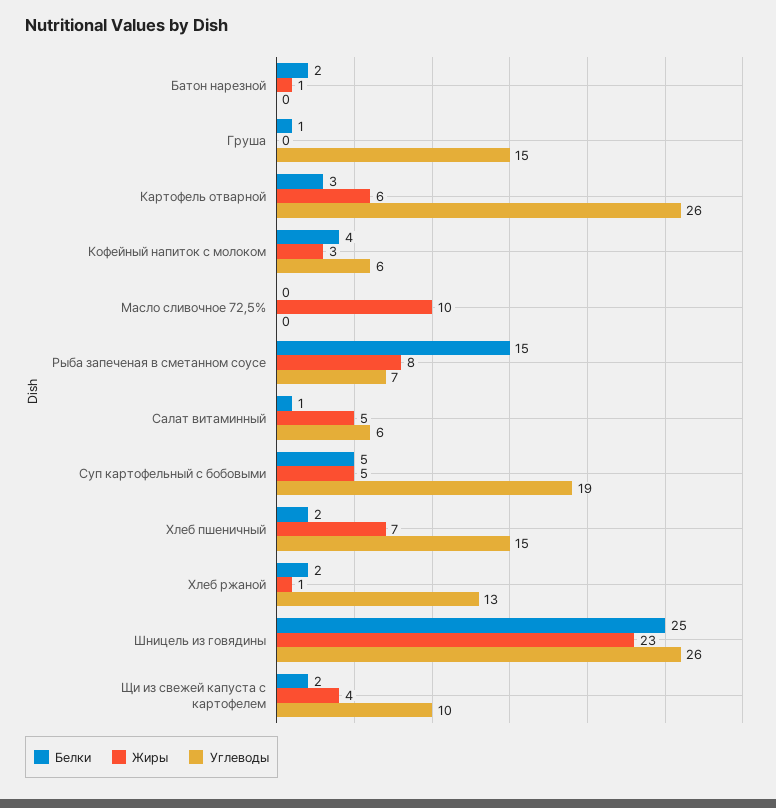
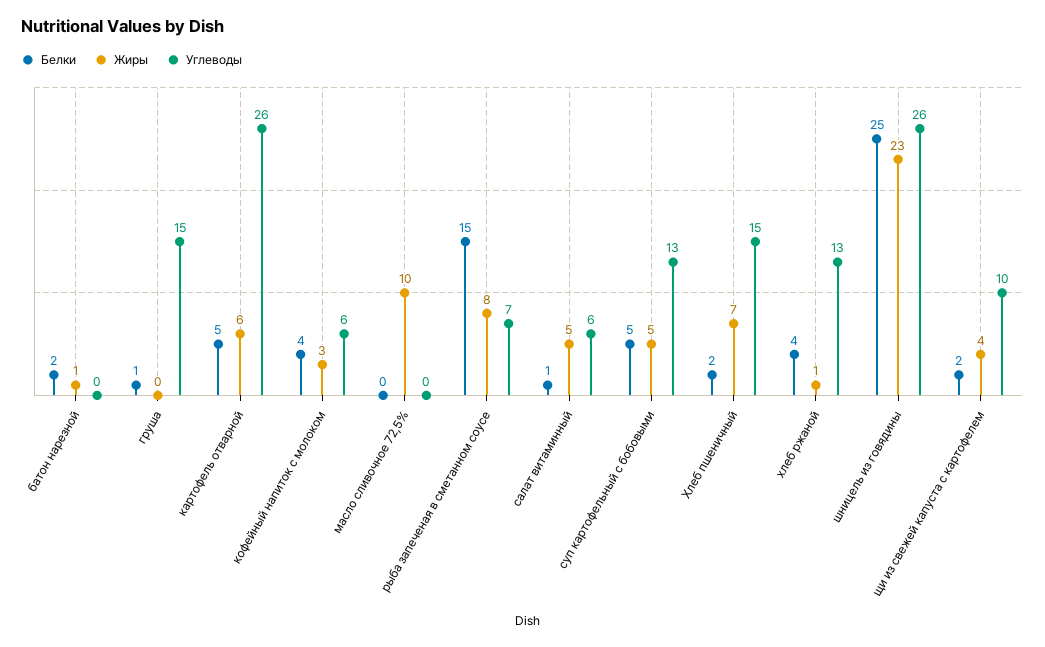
  {
    "Белки": {
      "Батон нарезной": 2,
      "Груша": 1,
-     "Картофель отварной": 3,
+     "Картофель отварной": 5,
      "Кофейный напиток с молоком": 4,
      "Масло сливочное 72,5%": 0,
      "Рыба запеченая в сметанном соусе": 15,
      "Салат витаминный": 1,
      "Суп картофельный с бобовыми": 5,
      "Хлеб пшеничный": 2,
-     "Хлеб ржаной": 2,
+     "Хлеб ржаной": 4,
      "Шницель из говядины": 25,
      "Щи из свежей капуста с картофелем": 2
    },
    "Жиры": {
      "Батон нарезной": 1,
      "Груша": 0,
      "Картофель отварной": 6,
      "Кофейный напиток с молоком": 3,
      "Масло сливочное 72,5%": 10,
      "Рыба запеченая в сметанном соусе": 8,
      "Салат витаминный": 5,
      "Суп картофельный с бобовыми": 5,
      "Хлеб пшеничный": 7,
      "Хлеб ржаной": 1,
      "Шницель из говядины": 23,
      "Щи из свежей капуста с картофелем": 4
    },
    "Углеводы": {
      "Батон нарезной": 0,
      "Груша": 15,
      "Картофель отварной": 26,
      "Кофейный напиток с молоком": 6,
      "Масло сливочное 72,5%": 0,
      "Рыба запеченая в сметанном соусе": 7,
      "Салат витаминный": 6,
-     "Суп картофельный с бобовыми": 19,
+     "Суп картофельный с бобовыми": 13,
      "Хлеб пшеничный": 15,
      "Хлеб ржаной": 13,
      "Шницель из говядины": 26,
      "Щи из свежей капуста с картофелем": 10
    }
  }

